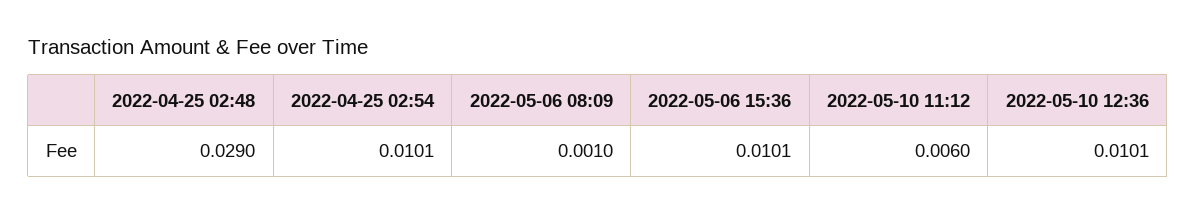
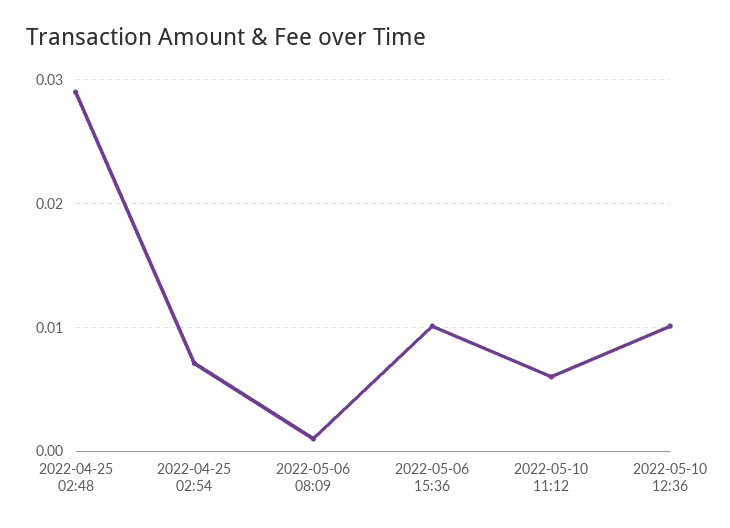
  {
    "2022-04-25 02:48": 0.029,
-   "2022-04-25 02:54": 0.0101,
+   "2022-04-25 02:54": 0.007,
    "2022-05-06 08:09": 0.001,
    "2022-05-06 15:36": 0.0101,
    "2022-05-10 11:12": 0.006,
    "2022-05-10 12:36": 0.0101
  }

